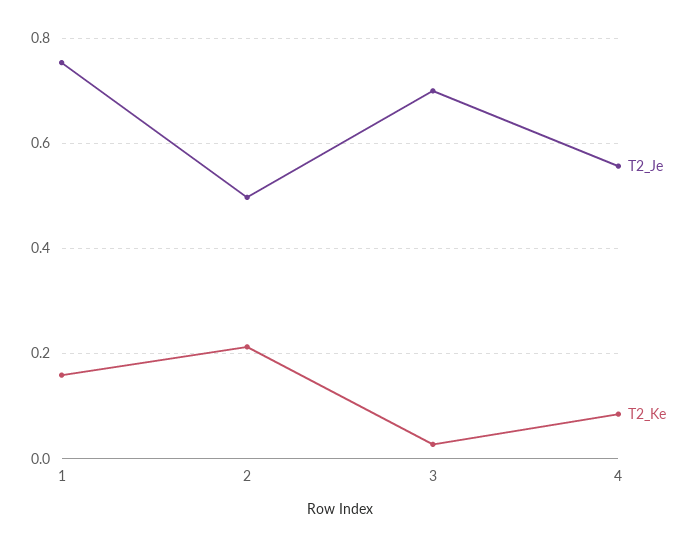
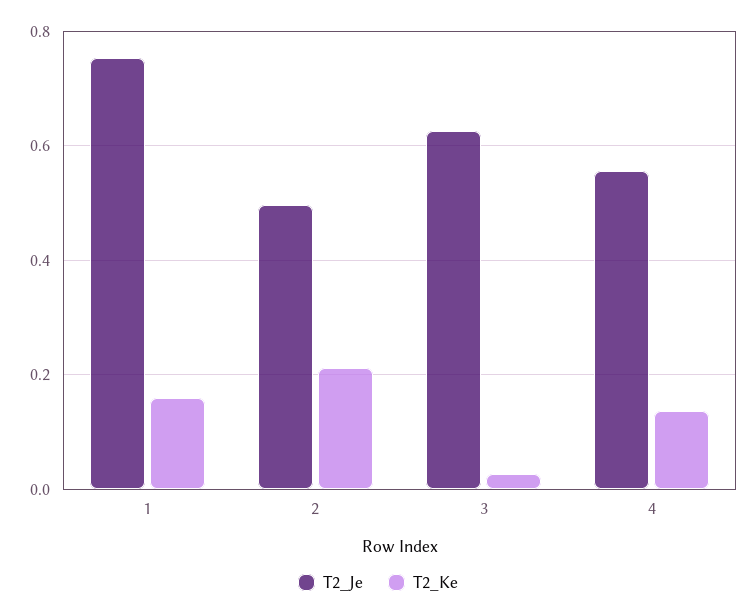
  {
    "T2_Je": {
      "1": 0.76,
      "2": 0.5,
-     "3": 0.7,
+     "3": 0.62,
      "4": 0.56
    },
    "T2_Ke": {
      "1": 0.16,
      "2": 0.22,
      "3": 0.02,
-     "4": 0.08
+     "4": 0.14
    }
  }

